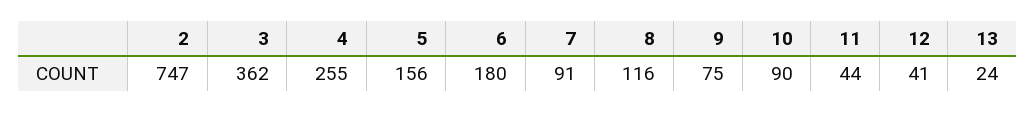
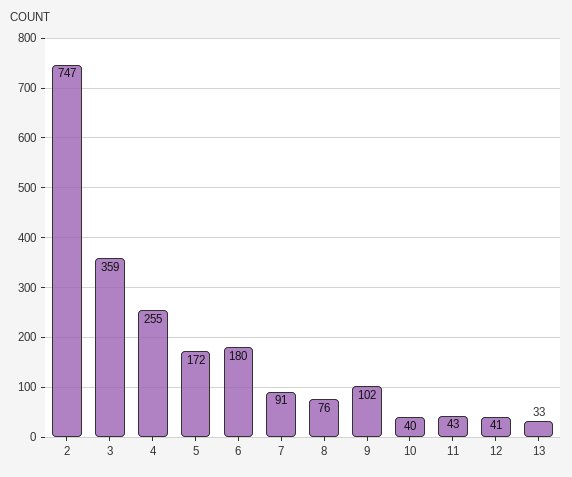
  {
    "2": 747,
-   "3": 362,
+   "3": 359,
    "4": 255,
-   "5": 156,
+   "5": 172,
    "6": 180,
    "7": 91,
-   "8": 116,
+   "8": 76,
-   "9": 75,
+   "9": 102,
-   "10": 90,
+   "10": 40,
-   "11": 44,
+   "11": 43,
    "12": 41,
-   "13": 24
+   "13": 33
  }

